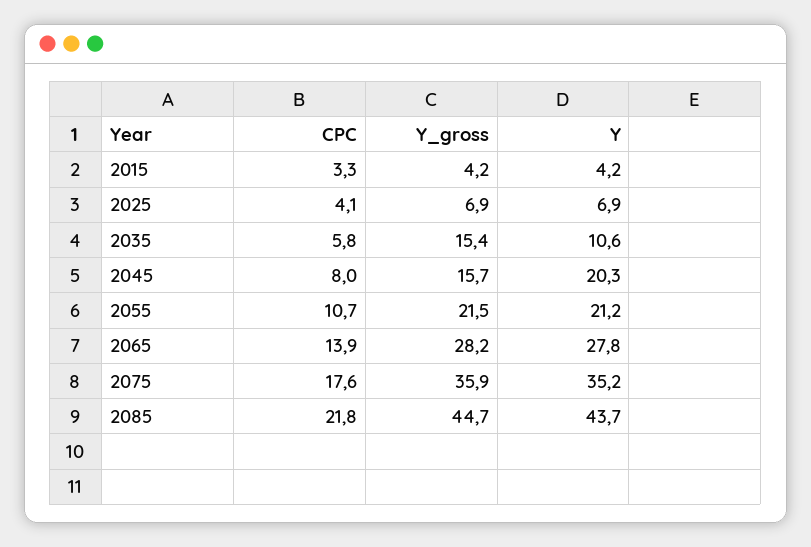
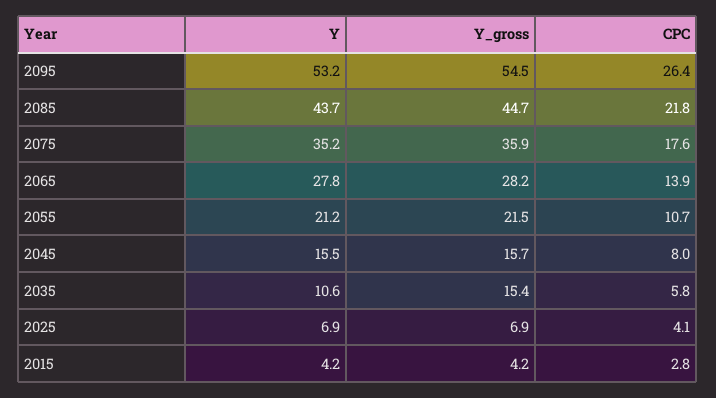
  {
    "CPC": {
-     "2015": 3.3,
+     "2015": 2.8,
      "2025": 4.1,
      "2035": 5.8,
      "2045": 8,
      "2055": 10.7,
      "2065": 13.9,
      "2075": 17.6,
-     "2085": 21.8
+     "2085": 21.8,
+     "2095": 26.4
    },
    "Y_gross": {
      "2015": 4.2,
      "2025": 6.9,
      "2035": 15.4,
      "2045": 15.7,
      "2055": 21.5,
      "2065": 28.2,
      "2075": 35.9,
-     "2085": 44.7
+     "2085": 44.7,
+     "2095": 54.5
    },
    "Y": {
      "2015": 4.2,
      "2025": 6.9,
      "2035": 10.6,
-     "2045": 20.3,
+     "2045": 15.5,
      "2055": 21.2,
      "2065": 27.8,
      "2075": 35.2,
-     "2085": 43.7
+     "2085": 43.7,
+     "2095": 53.2
    }
  }

